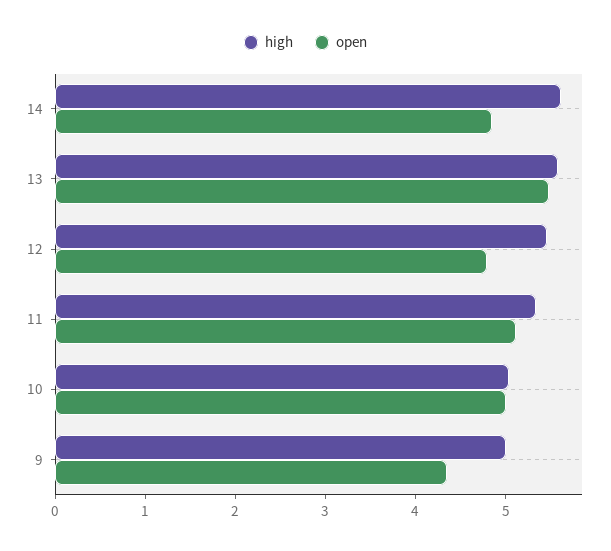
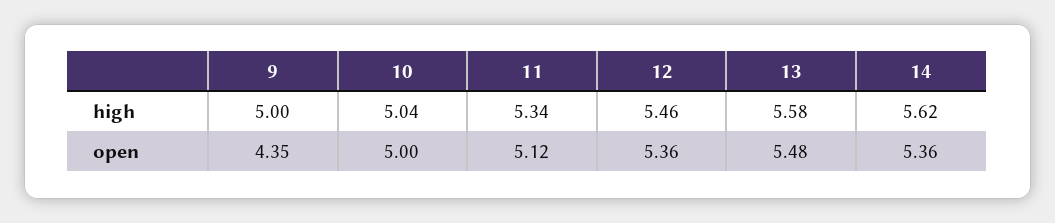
  {
    "high": {
      "14": 5.62,
      "13": 5.58,
      "12": 5.46,
      "11": 5.34,
      "10": 5.04,
      "9": 5
    },
    "open": {
-     "14": 4.8,
+     "14": 5.36,
      "13": 5.48,
-     "12": 4.8,
+     "12": 5.36,
      "11": 5.12,
      "10": 5,
      "9": 4.35
    }
  }

